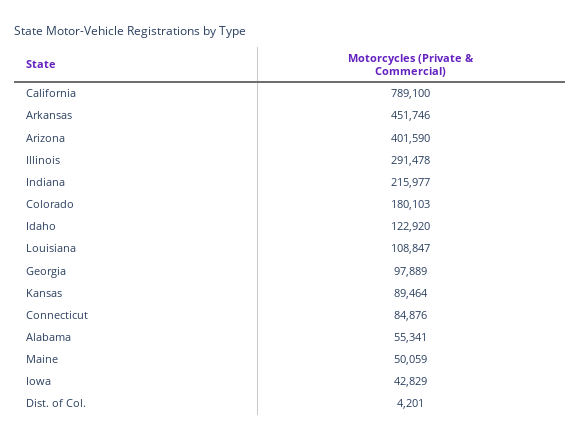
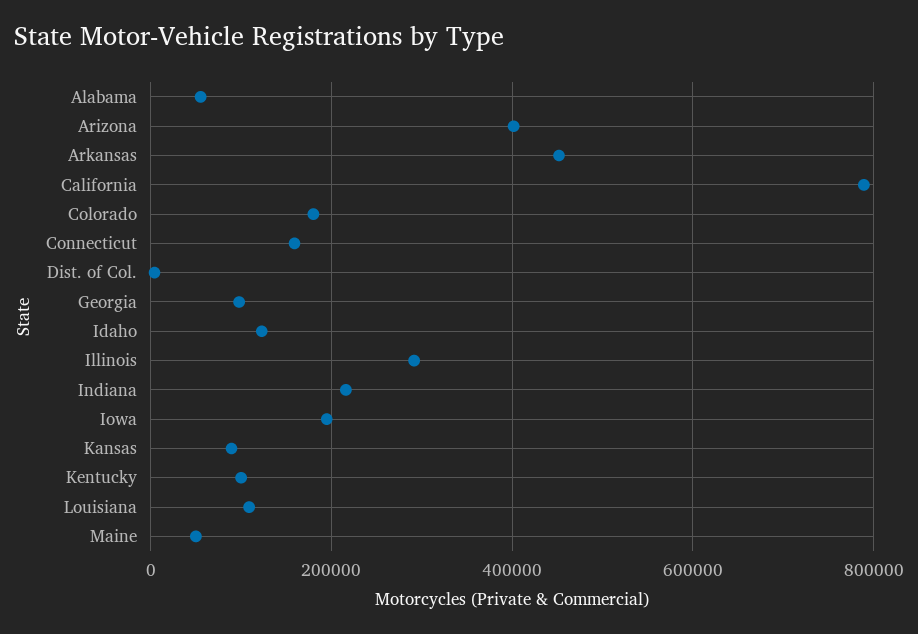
  {
    "California": 789100,
    "Arkansas": 451746,
    "Arizona": 401590,
    "Illinois": 291478,
    "Indiana": 215977,
    "Colorado": 180103,
    "Idaho": 122920,
    "Louisiana": 108847,
    "Georgia": 97889,
    "Kansas": 89464,
-   "Connecticut": 84876,
+   "Connecticut": 160000,
    "Alabama": 55341,
    "Maine": 50059,
-   "Iowa": 42829,
+   "Iowa": 200000,
-   "Dist. of Col.": 4201
+   "Dist. of Col.": 4201,
+   "Kentucky": 100000
  }

